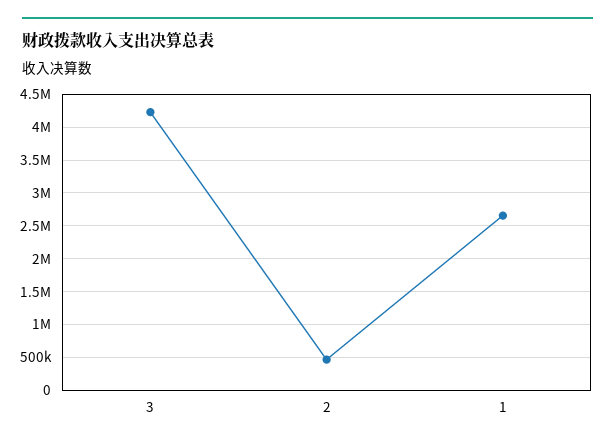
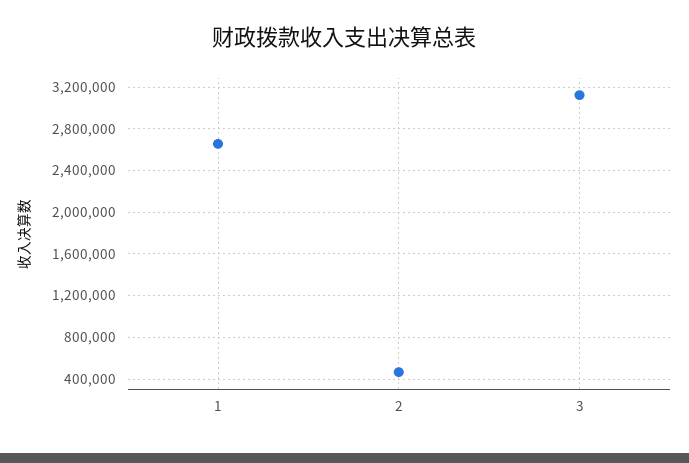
  {
-   "3": 4200000,
+   "3": 3100000,
    "2": 500000,
    "1": 2700000
  }

